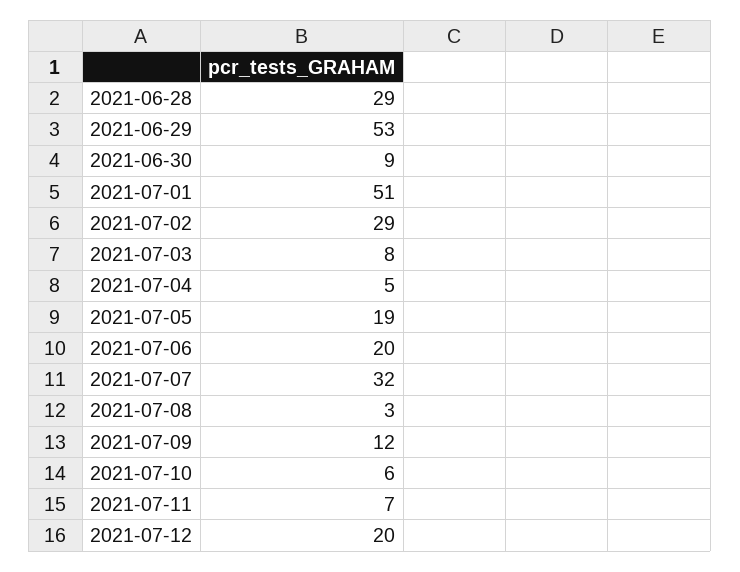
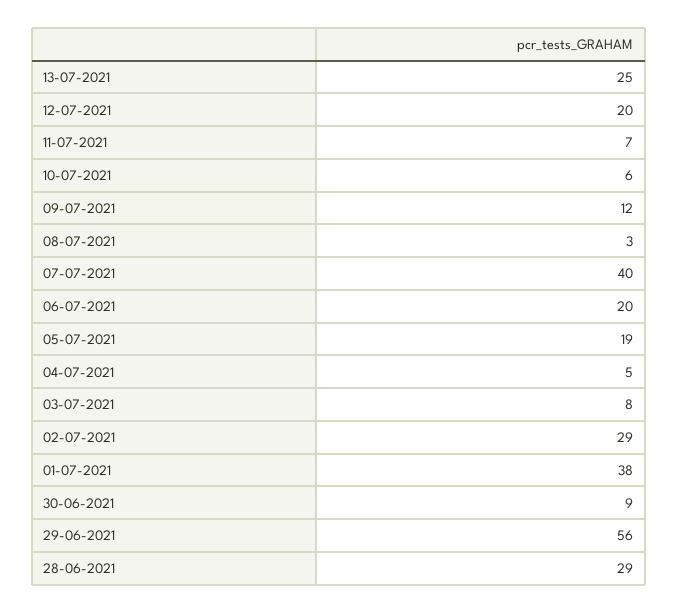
  {
    "2021-06-28": 29,
-   "2021-06-29": 53,
+   "2021-06-29": 56,
    "2021-06-30": 9,
-   "2021-07-01": 51,
+   "2021-07-01": 38,
    "2021-07-02": 29,
    "2021-07-03": 8,
    "2021-07-04": 5,
    "2021-07-05": 19,
    "2021-07-06": 20,
-   "2021-07-07": 32,
+   "2021-07-07": 40,
    "2021-07-08": 3,
    "2021-07-09": 12,
    "2021-07-10": 6,
    "2021-07-11": 7,
-   "2021-07-12": 20
+   "2021-07-12": 20,
+   "13-07-2021": 25
  }

